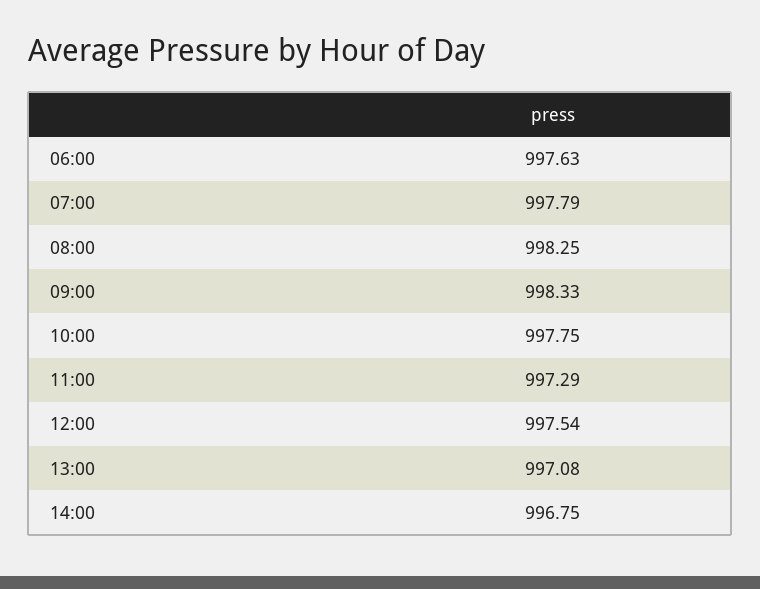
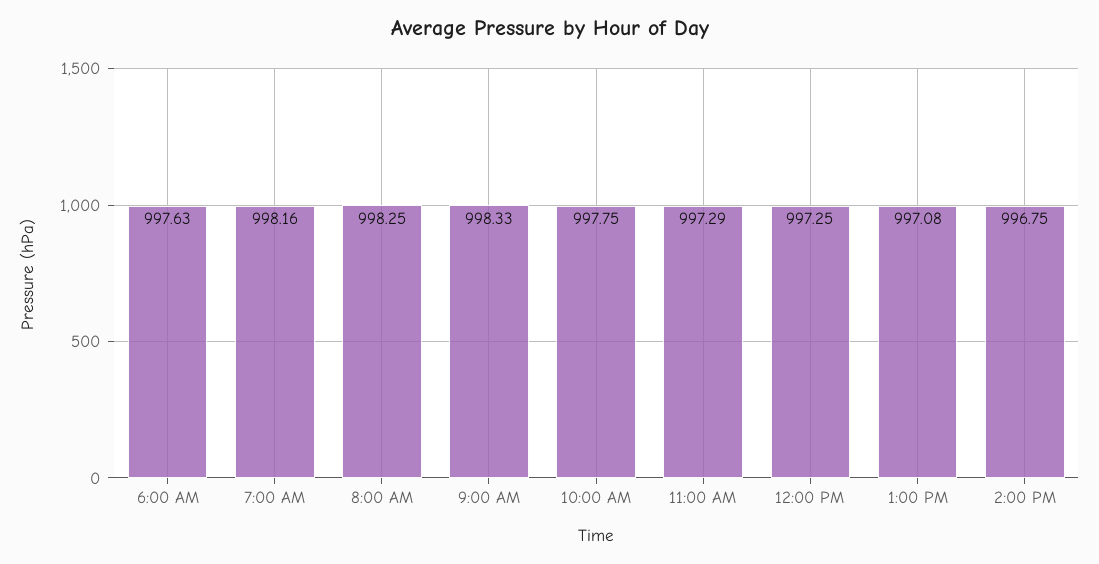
  {
    "06:00": 997.63,
-   "07:00": 997.79,
+   "07:00": 998.16,
    "08:00": 998.25,
    "09:00": 998.33,
    "10:00": 997.75,
    "11:00": 997.29,
-   "12:00": 997.54,
+   "12:00": 997.25,
    "13:00": 997.08,
    "14:00": 996.75
  }

